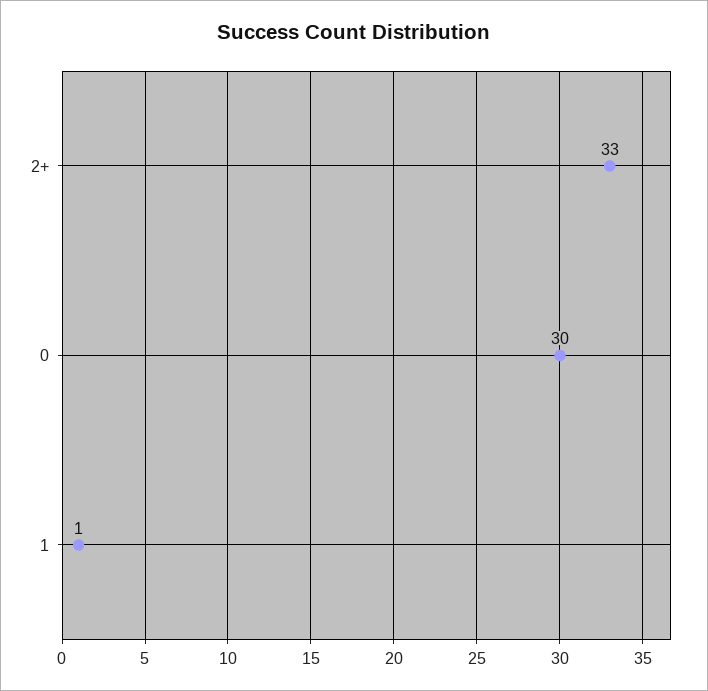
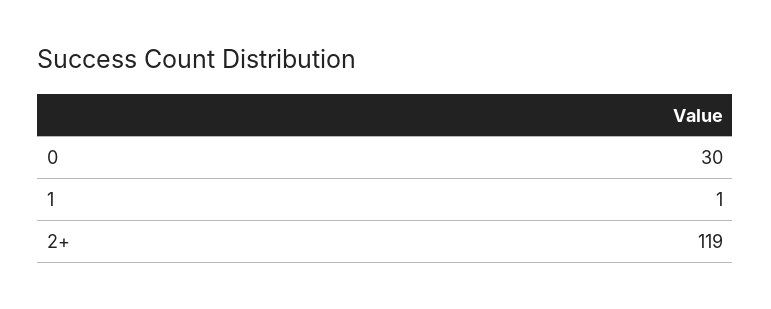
  {
-   "2+": 33,
+   "2+": 119,
    "0": 30,
    "1": 1
  }

